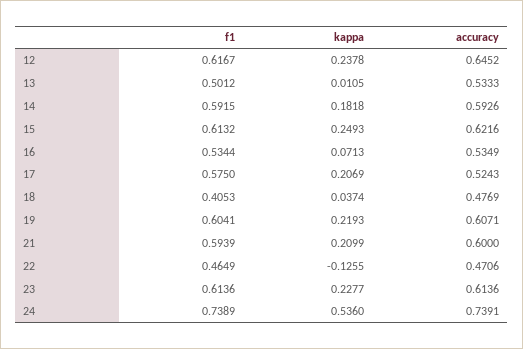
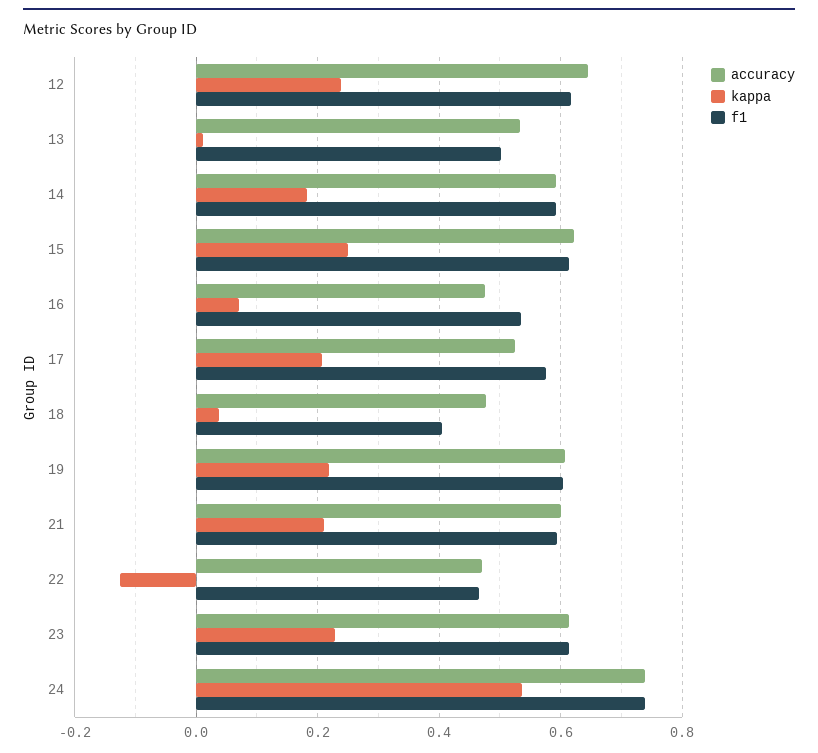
  {
    "f1": {
      "12": 0.6167,
      "13": 0.5012,
      "14": 0.5915,
      "15": 0.6132,
      "16": 0.5344,
      "17": 0.575,
      "18": 0.4053,
      "19": 0.6041,
      "21": 0.5939,
      "22": 0.4649,
      "23": 0.6136,
      "24": 0.7389
    },
    "kappa": {
      "12": 0.2378,
      "13": 0.0105,
      "14": 0.1818,
      "15": 0.2493,
      "16": 0.0713,
      "17": 0.2069,
      "18": 0.0374,
      "19": 0.2193,
      "21": 0.2099,
      "22": -0.1255,
      "23": 0.2277,
      "24": 0.536
    },
    "accuracy": {
      "12": 0.6452,
      "13": 0.5333,
      "14": 0.5926,
      "15": 0.6216,
-     "16": 0.5349,
+     "16": 0.48,
      "17": 0.5243,
      "18": 0.4769,
      "19": 0.6071,
      "21": 0.6,
      "22": 0.4706,
      "23": 0.6136,
      "24": 0.7391
    }
  }

